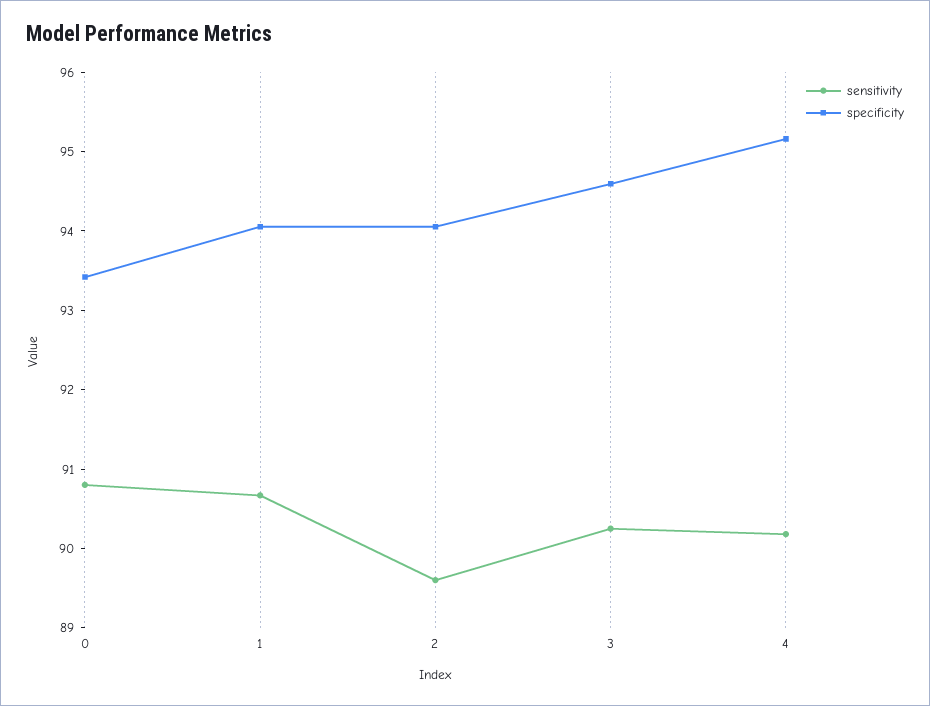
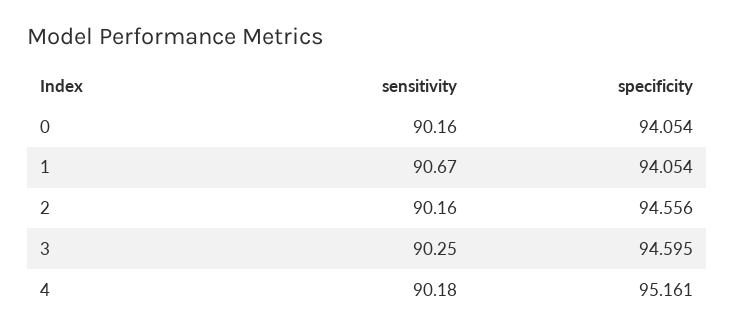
  {
    "sensitivity": {
-     "0": 90.8,
+     "0": 90.16,
      "1": 90.67,
-     "2": 89.6,
+     "2": 90.16,
      "3": 90.25,
      "4": 90.18
    },
    "specificity": {
-     "0": 93.4,
+     "0": 94.054,
      "1": 94.054,
-     "2": 94,
+     "2": 94.556,
      "3": 94.595,
      "4": 95.161
    }
  }

